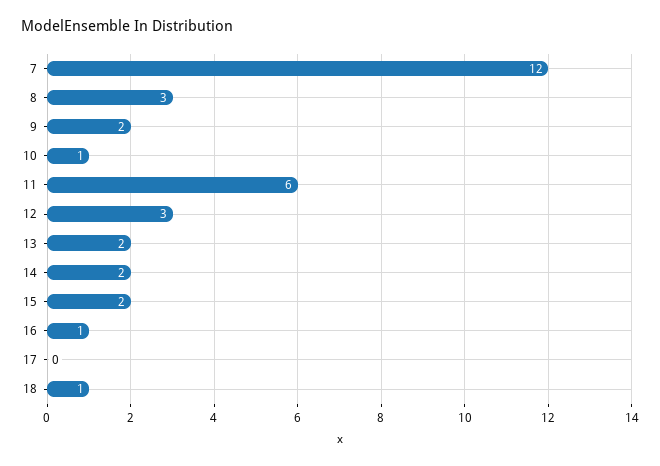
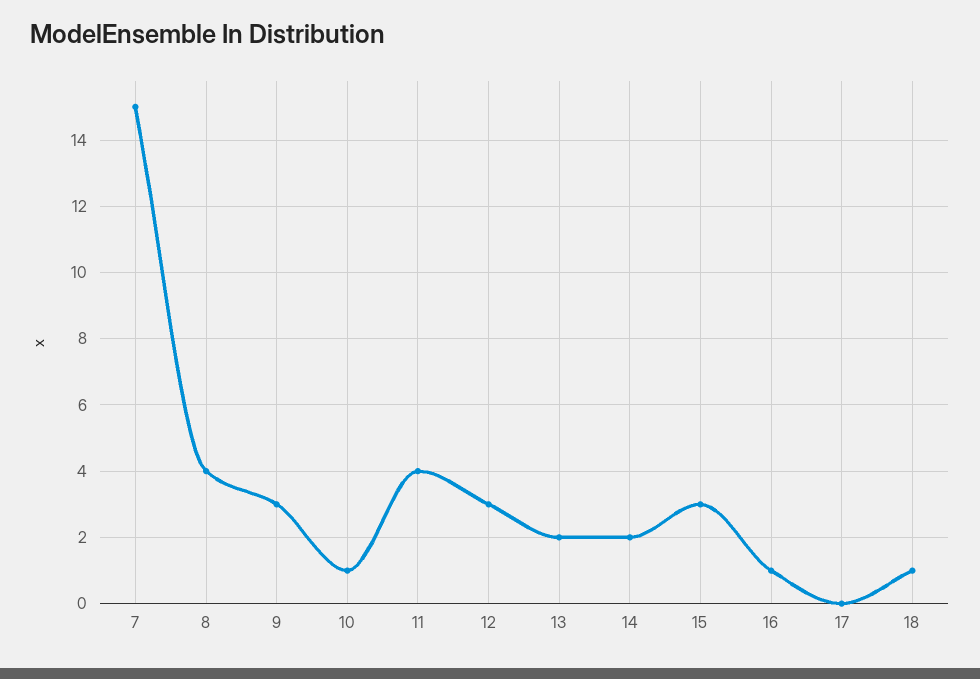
  {
-   "7": 12,
+   "7": 15,
-   "8": 3,
+   "8": 4,
-   "9": 2,
+   "9": 3,
    "10": 1,
-   "11": 6,
+   "11": 4,
    "12": 3,
    "13": 2,
    "14": 2,
-   "15": 2,
+   "15": 3,
    "16": 1,
    "17": 0,
    "18": 1
  }

